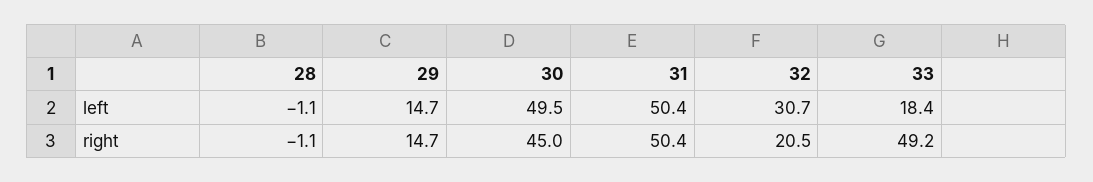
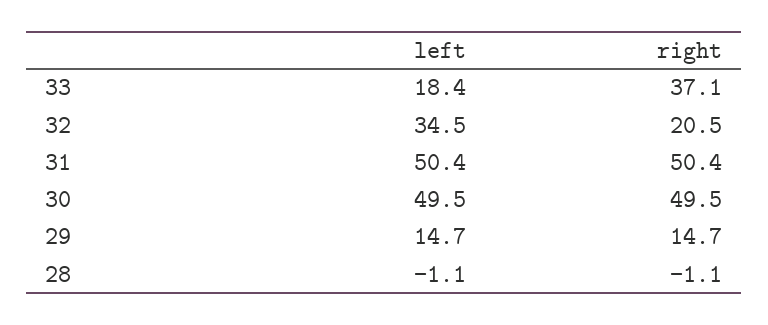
  {
    "28": {
      "left": -1.1,
      "right": -1.1
    },
    "29": {
      "left": 14.7,
      "right": 14.7
    },
    "30": {
      "left": 49.5,
-     "right": 45
+     "right": 49.5
    },
    "31": {
      "left": 50.4,
      "right": 50.4
    },
    "32": {
-     "left": 30.7,
+     "left": 34.5,
      "right": 20.5
    },
    "33": {
      "left": 18.4,
-     "right": 49.2
+     "right": 37.1
    }
  }

